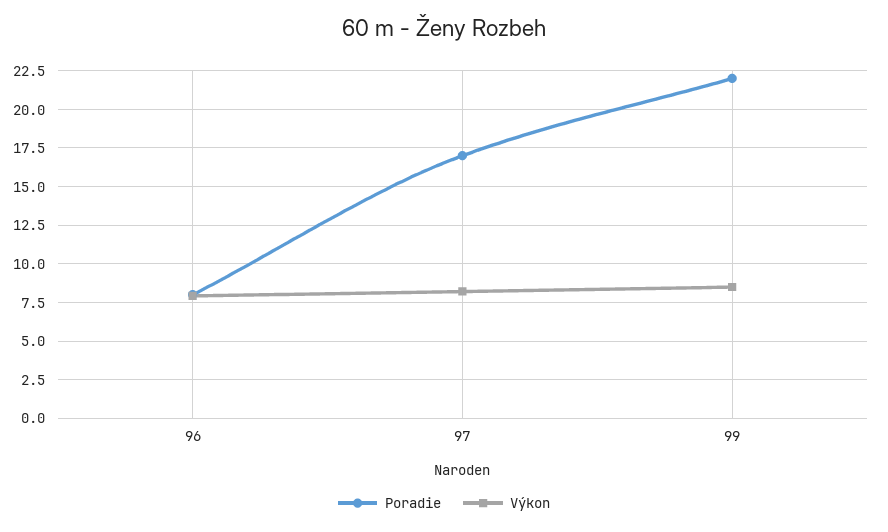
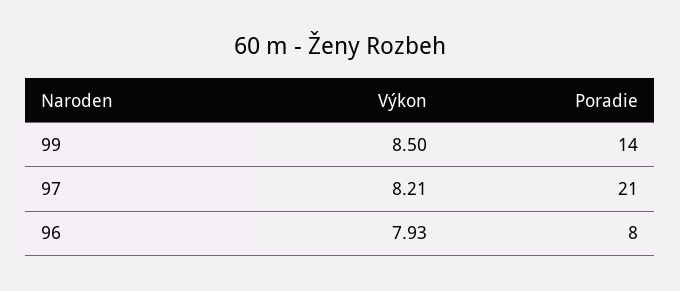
  {
    "Poradie": {
      "96": 8,
-     "97": 17,
+     "97": 21,
-     "99": 22
+     "99": 14
    },
    "Výkon": {
      "96": 7.93,
      "97": 8.21,
      "99": 8.5
    }
  }

